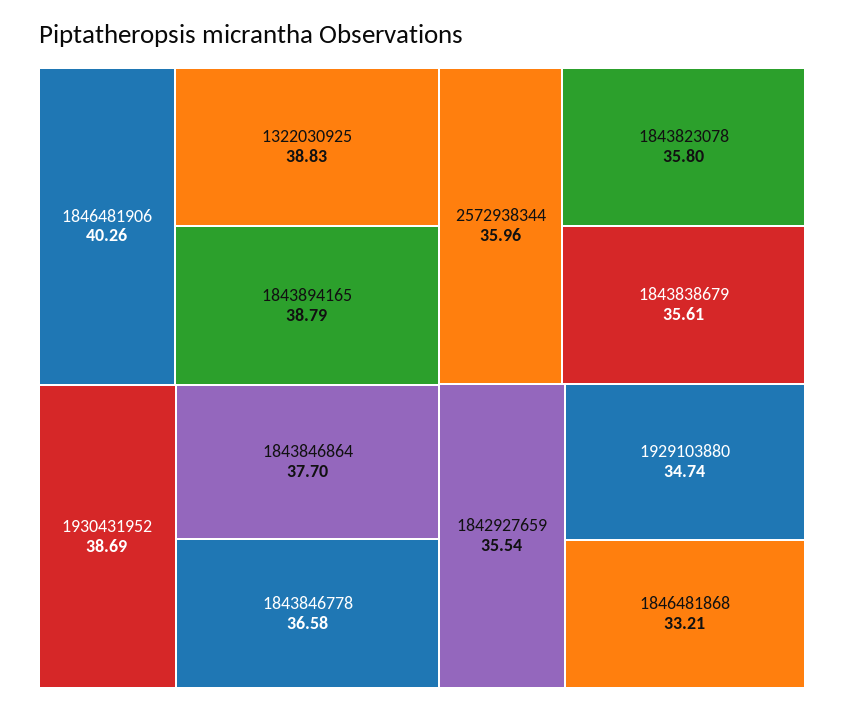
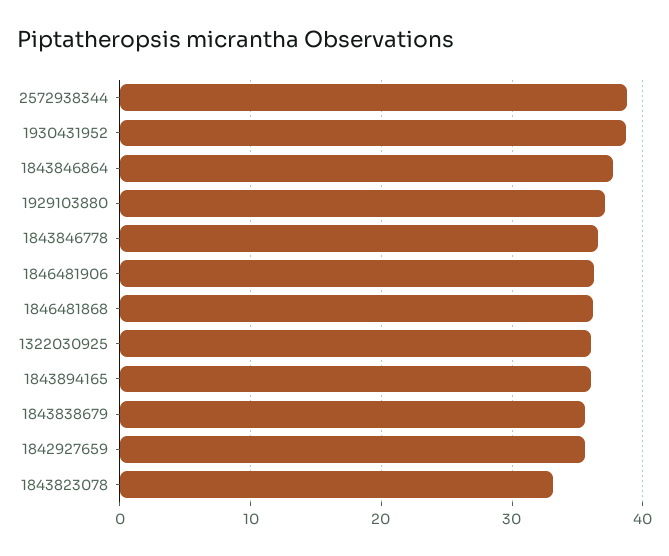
  {
-   "1846481906": 40.26,
+   "1846481906": 36,
-   "1322030925": 38.83,
+   "1322030925": 36,
-   "1843894165": 38.79,
+   "1843894165": 36,
    "1930431952": 38.69,
    "1843846864": 37.7,
    "1843846778": 36.58,
-   "2572938344": 35.96,
+   "2572938344": 39,
-   "1843823078": 35.8,
+   "1843823078": 33,
    "1843838679": 35.61,
    "1842927659": 35.54,
-   "1929103880": 34.74,
+   "1929103880": 37,
-   "1846481868": 33.21
+   "1846481868": 36
  }

